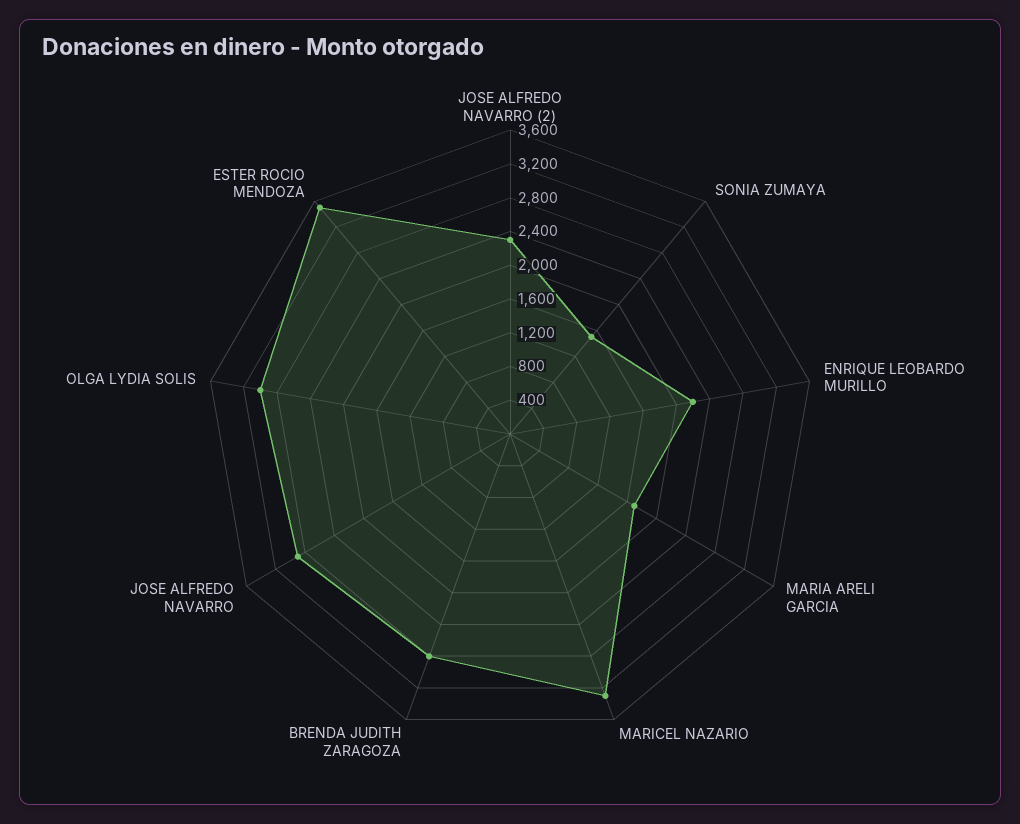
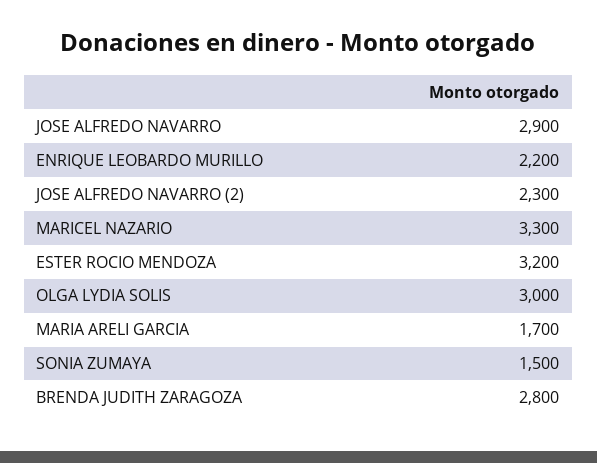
  {
    "JOSE ALFREDO NAVARRO (2)": 2300,
    "SONIA ZUMAYA": 1500,
    "ENRIQUE LEOBARDO MURILLO": 2200,
    "MARIA ARELI GARCIA": 1700,
    "MARICEL NAZARIO": 3300,
    "BRENDA JUDITH ZARAGOZA": 2800,
    "JOSE ALFREDO NAVARRO": 2900,
    "OLGA LYDIA SOLIS": 3000,
-   "ESTER ROCIO MENDOZA": 3500
+   "ESTER ROCIO MENDOZA": 3200
  }

